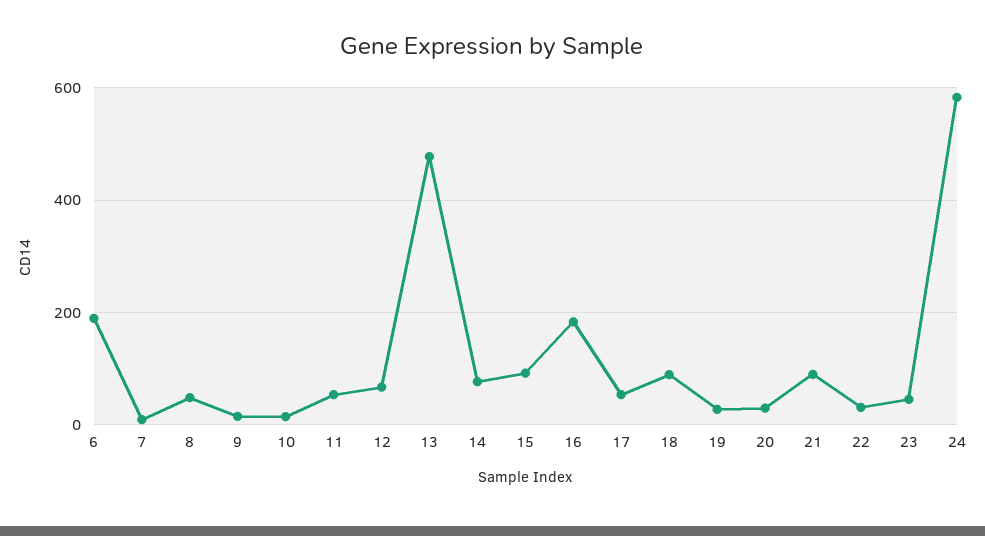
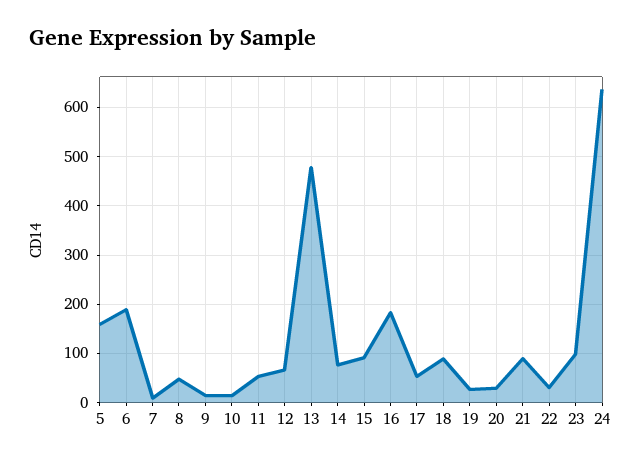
  {
    "6": 180,
    "7": 0,
    "8": 40,
    "9": 20,
    "10": 20,
    "11": 60,
    "12": 60,
    "13": 480,
    "14": 80,
    "15": 100,
    "16": 180,
    "17": 60,
    "18": 80,
    "19": 20,
    "20": 20,
    "21": 80,
    "22": 40,
-   "23": 40,
+   "23": 100,
-   "24": 580
+   "24": 640,
+   "5": 160
  }

